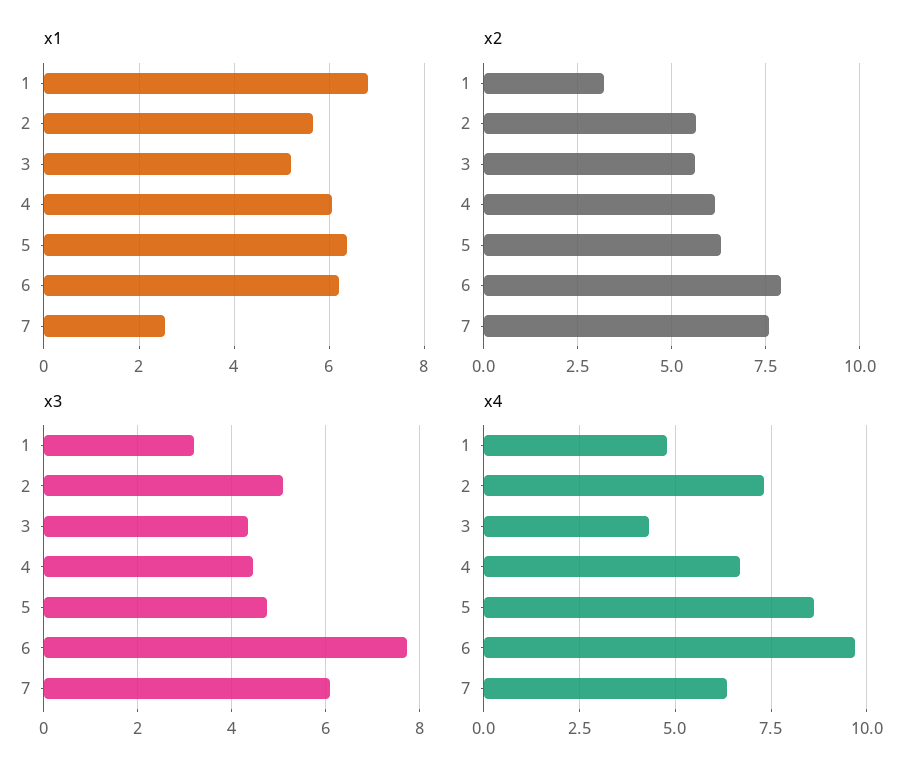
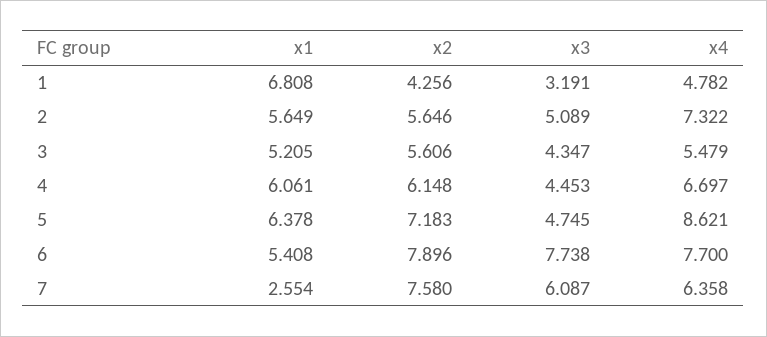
  {
    "x1": {
      "1": 6.808,
      "2": 5.649,
      "3": 5.205,
      "4": 6.061,
      "5": 6.378,
-     "6": 6.2,
+     "6": 5.408,
      "7": 2.554
    },
    "x2": {
-     "1": 3.25,
+     "1": 4.256,
      "2": 5.646,
      "3": 5.606,
      "4": 6.148,
-     "5": 6.25,
+     "5": 7.183,
      "6": 7.896,
      "7": 7.58
    },
    "x3": {
      "1": 3.191,
      "2": 5.089,
      "3": 4.347,
      "4": 4.453,
      "5": 4.745,
      "6": 7.738,
      "7": 6.087
    },
    "x4": {
      "1": 4.782,
      "2": 7.322,
-     "3": 4.25,
+     "3": 5.479,
      "4": 6.697,
      "5": 8.621,
-     "6": 9.75,
+     "6": 7.7,
      "7": 6.358
    }
  }

